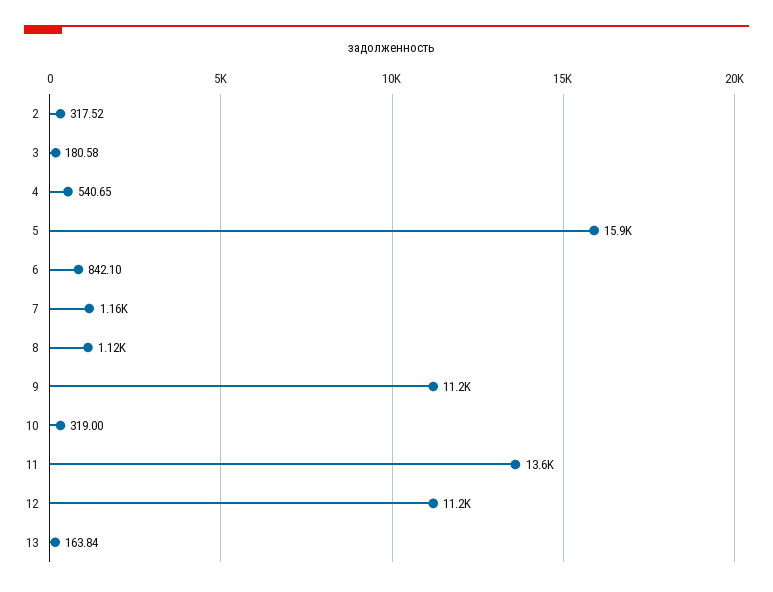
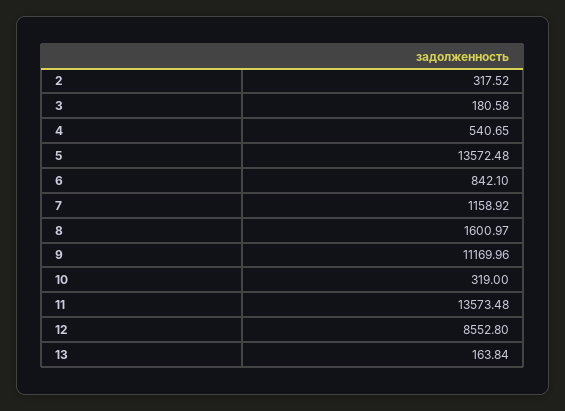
  {
    "2": 317.52,
    "3": 180.58,
    "4": 540.65,
-   "5": 15900,
+   "5": 13572.48,
    "6": 842.1,
    "7": 1158.92,
-   "8": 1120,
+   "8": 1600.97,
    "9": 11169.96,
    "10": 319,
    "11": 13573.48,
-   "12": 11200,
+   "12": 8552.8,
    "13": 163.84
  }

